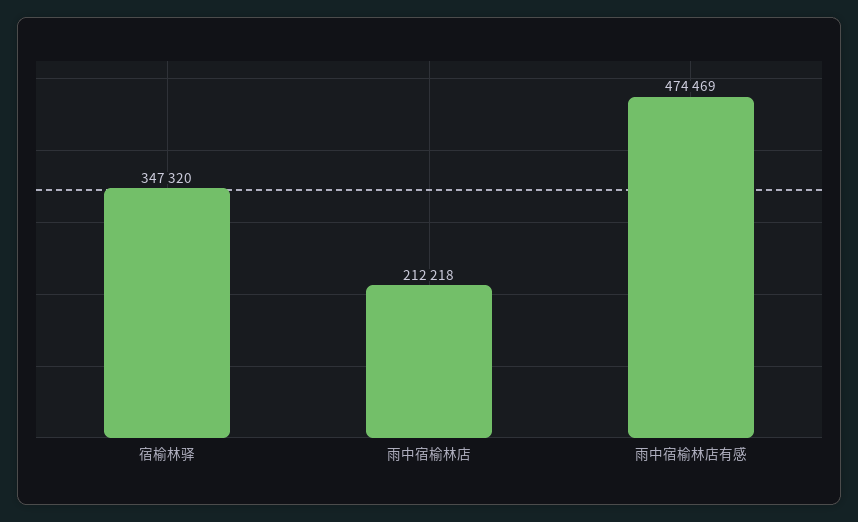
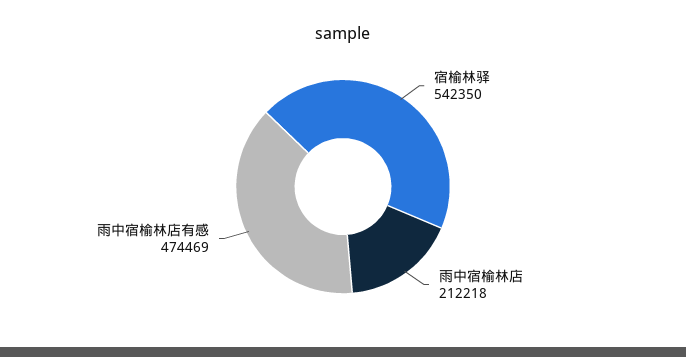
  {
-   "宿榆林驿": 347320,
+   "宿榆林驿": 542350,
    "雨中宿榆林店": 212218,
    "雨中宿榆林店有感": 474469
  }

